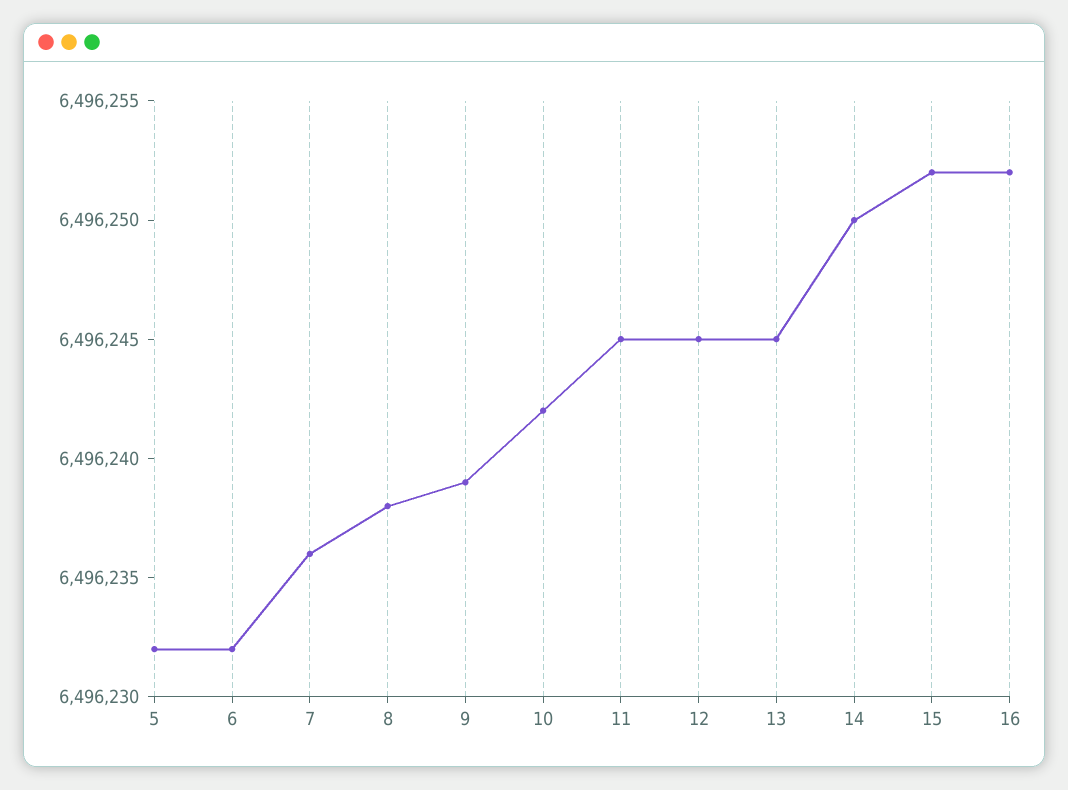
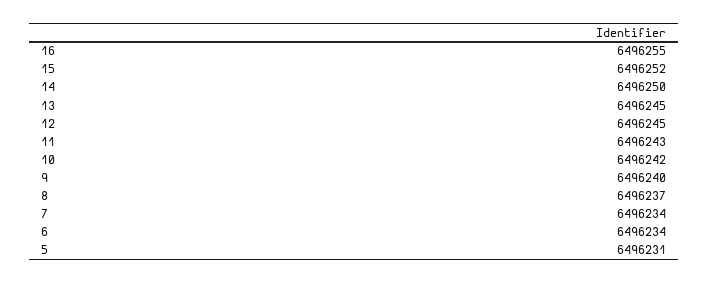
  {
-   "5": 6496232,
+   "5": 6496231,
-   "6": 6496232,
+   "6": 6496234,
-   "7": 6496236,
+   "7": 6496234,
-   "8": 6496238,
+   "8": 6496237,
-   "9": 6496239,
+   "9": 6496240,
    "10": 6496242,
-   "11": 6496245,
+   "11": 6496243,
    "12": 6496245,
    "13": 6496245,
    "14": 6496250,
    "15": 6496252,
-   "16": 6496252
+   "16": 6496255
  }

